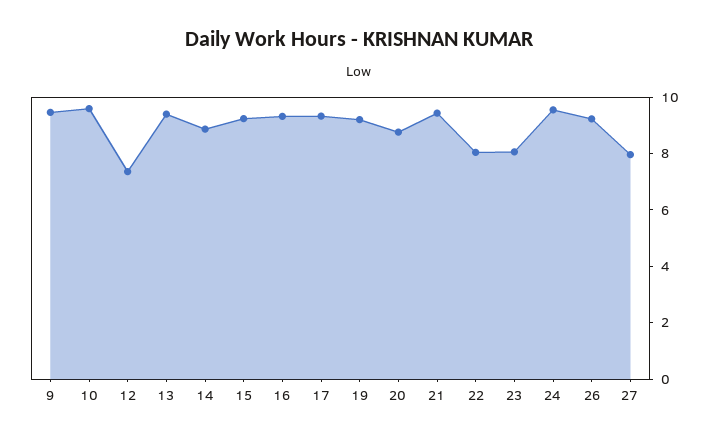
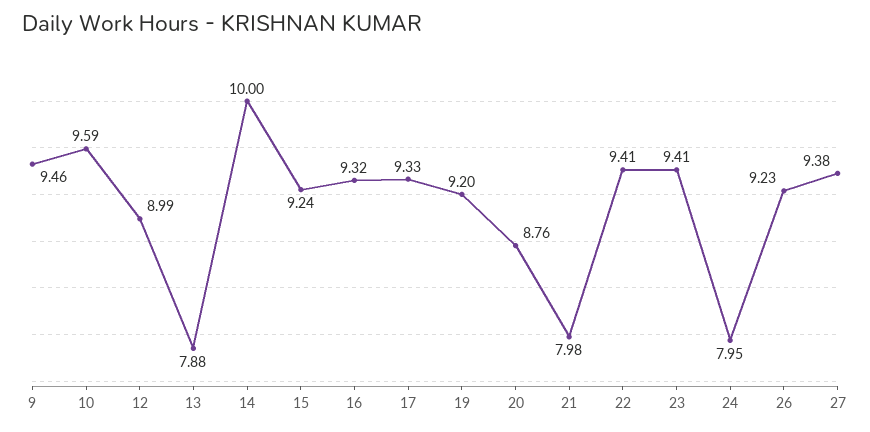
  {
    "9": 9.46,
    "10": 9.59,
-   "12": 7.5,
+   "12": 8.99,
-   "13": 9.5,
+   "13": 7.88,
-   "14": 9,
+   "14": 10,
    "15": 9.24,
    "16": 9.32,
    "17": 9.33,
    "19": 9.2,
    "20": 8.76,
-   "21": 9.5,
+   "21": 7.98,
-   "22": 8,
+   "22": 9.41,
-   "23": 8,
+   "23": 9.41,
-   "24": 9.5,
+   "24": 7.95,
    "26": 9.23,
-   "27": 8
+   "27": 9.38
  }

